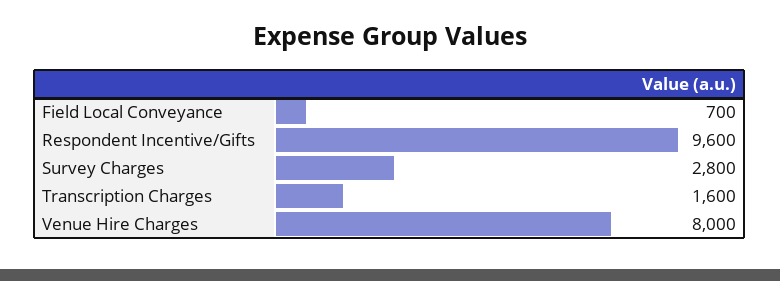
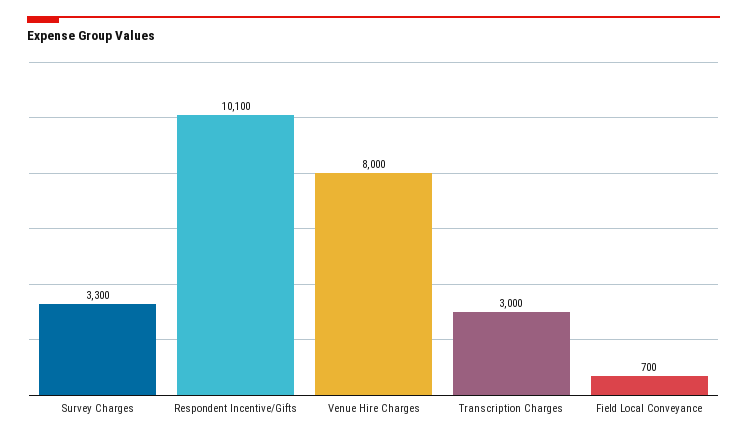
  {
    "Field Local Conveyance": 700,
-   "Respondent Incentive/Gifts": 9600,
+   "Respondent Incentive/Gifts": 10100,
-   "Survey Charges": 2800,
+   "Survey Charges": 3300,
-   "Transcription Charges": 1600,
+   "Transcription Charges": 3000,
    "Venue Hire Charges": 8000
  }

